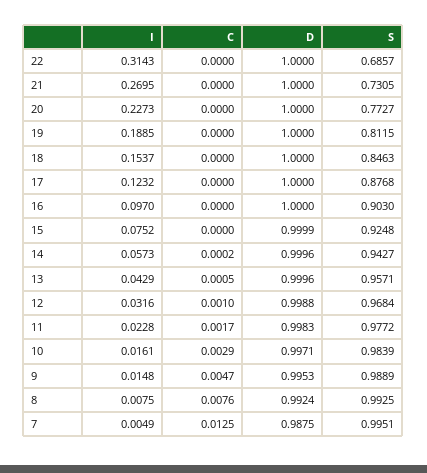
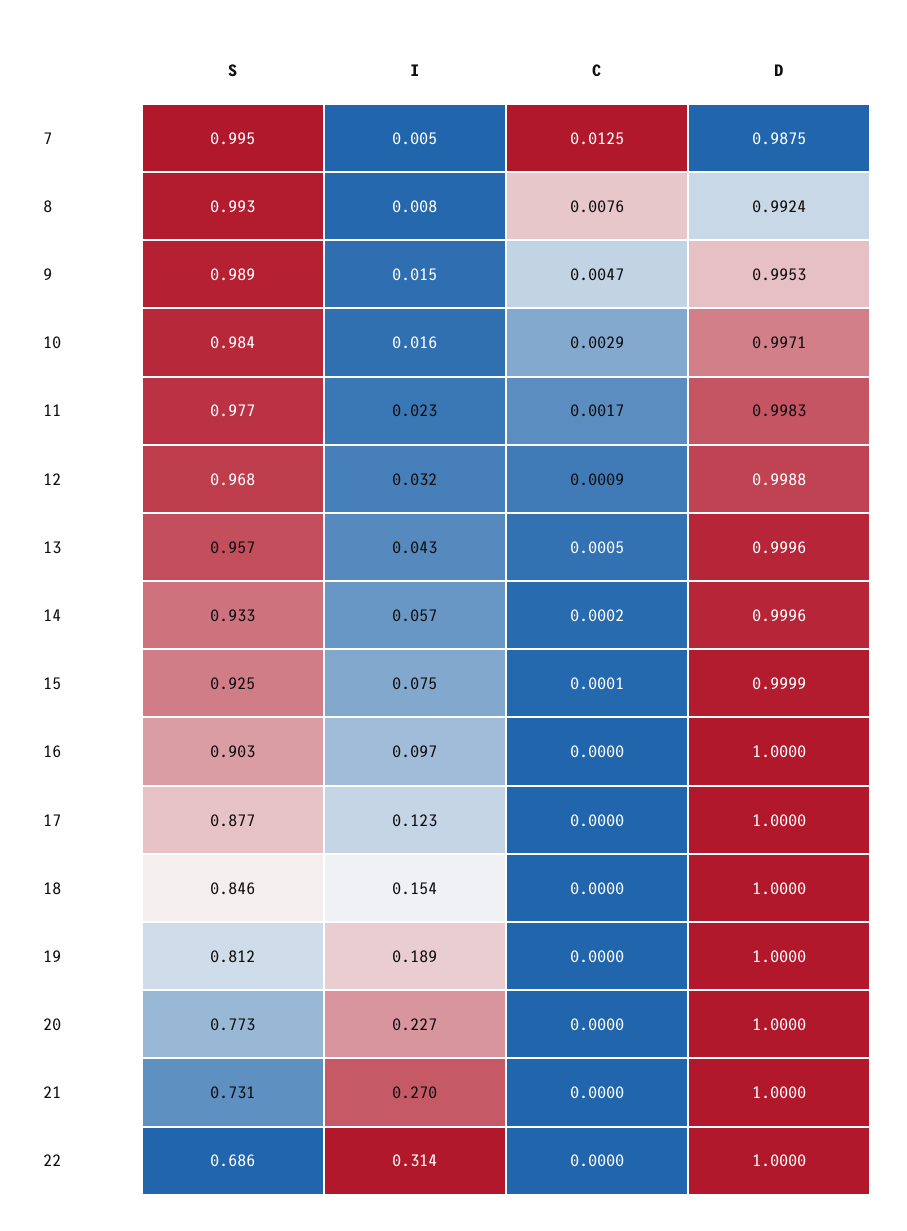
  {
    "I": {
      "22": 0.3143,
      "21": 0.2695,
      "20": 0.2273,
      "19": 0.1885,
      "18": 0.1537,
      "17": 0.1232,
      "16": 0.097,
      "15": 0.0752,
      "14": 0.0573,
      "13": 0.0429,
      "12": 0.0316,
      "11": 0.0228,
      "10": 0.0161,
      "9": 0.0148,
      "8": 0.0075,
      "7": 0.0049
    },
    "C": {
      "22": 0,
      "21": 0,
      "20": 0,
      "19": 0,
      "18": 0,
      "17": 0,
      "16": 0,
-     "15": 0,
+     "15": 0.0001,
      "14": 0.0002,
      "13": 0.0005,
-     "12": 0.001,
+     "12": 0.0009,
      "11": 0.0017,
      "10": 0.0029,
      "9": 0.0047,
      "8": 0.0076,
      "7": 0.0125
    },
    "D": {
      "22": 1,
      "21": 1,
      "20": 1,
      "19": 1,
      "18": 1,
      "17": 1,
      "16": 1,
      "15": 0.9999,
      "14": 0.9996,
      "13": 0.9996,
      "12": 0.9988,
      "11": 0.9983,
      "10": 0.9971,
      "9": 0.9953,
      "8": 0.9924,
      "7": 0.9875
    },
    "S": {
      "22": 0.6857,
      "21": 0.7305,
      "20": 0.7727,
      "19": 0.8115,
      "18": 0.8463,
      "17": 0.8768,
      "16": 0.903,
      "15": 0.9248,
-     "14": 0.9427,
+     "14": 0.933,
      "13": 0.9571,
      "12": 0.9684,
      "11": 0.9772,
      "10": 0.9839,
      "9": 0.9889,
      "8": 0.9925,
      "7": 0.9951
    }
  }

